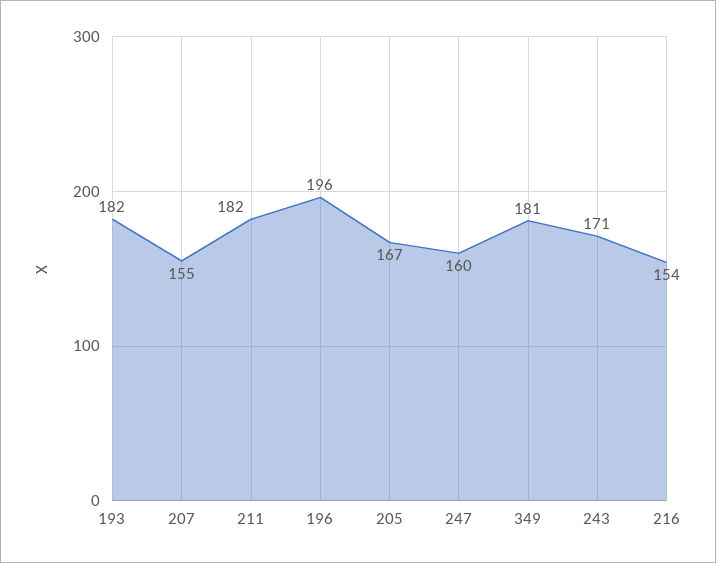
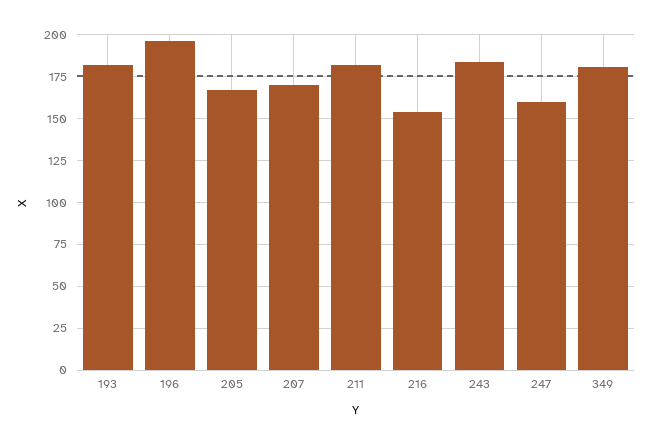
  {
    "193": 182,
-   "207": 155,
+   "207": 170,
    "211": 182,
    "196": 196,
    "205": 167,
    "247": 160,
    "349": 181,
-   "243": 171,
+   "243": 185,
    "216": 154
  }

